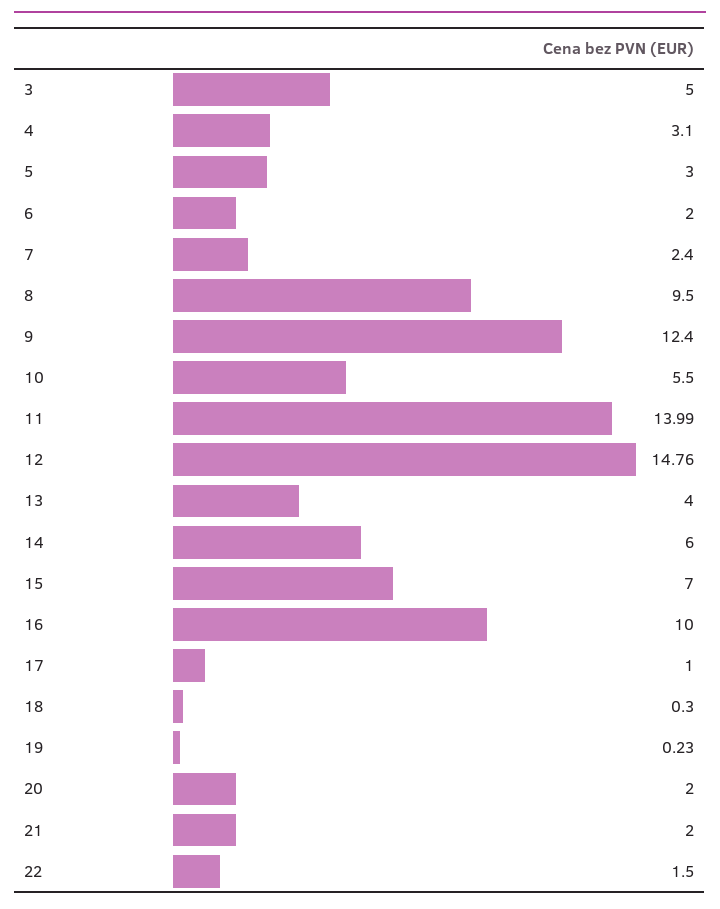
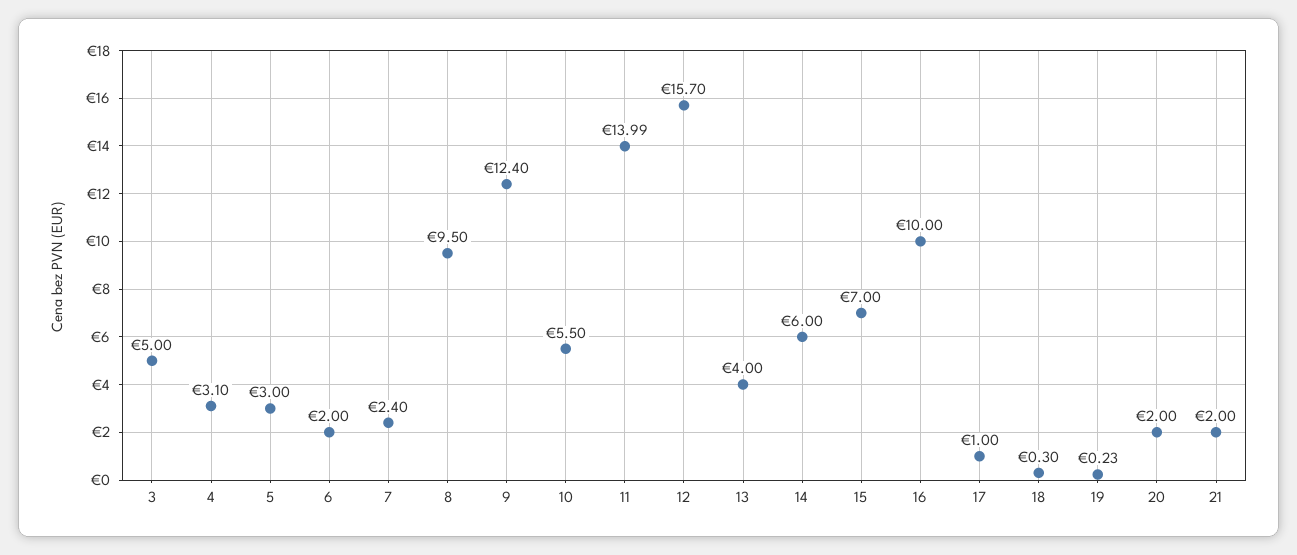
  {
    "3": 5,
    "4": 3.1,
    "5": 3,
    "6": 2,
    "7": 2.4,
    "8": 9.5,
    "9": 12.4,
    "10": 5.5,
    "11": 13.99,
-   "12": 14.76,
+   "12": 15.7,
    "13": 4,
    "14": 6,
    "15": 7,
    "16": 10,
    "17": 1,
    "18": 0.3,
    "19": 0.23,
    "20": 2,
-   "21": 2,
+   "21": 2
-   "22": 1.5
  }

